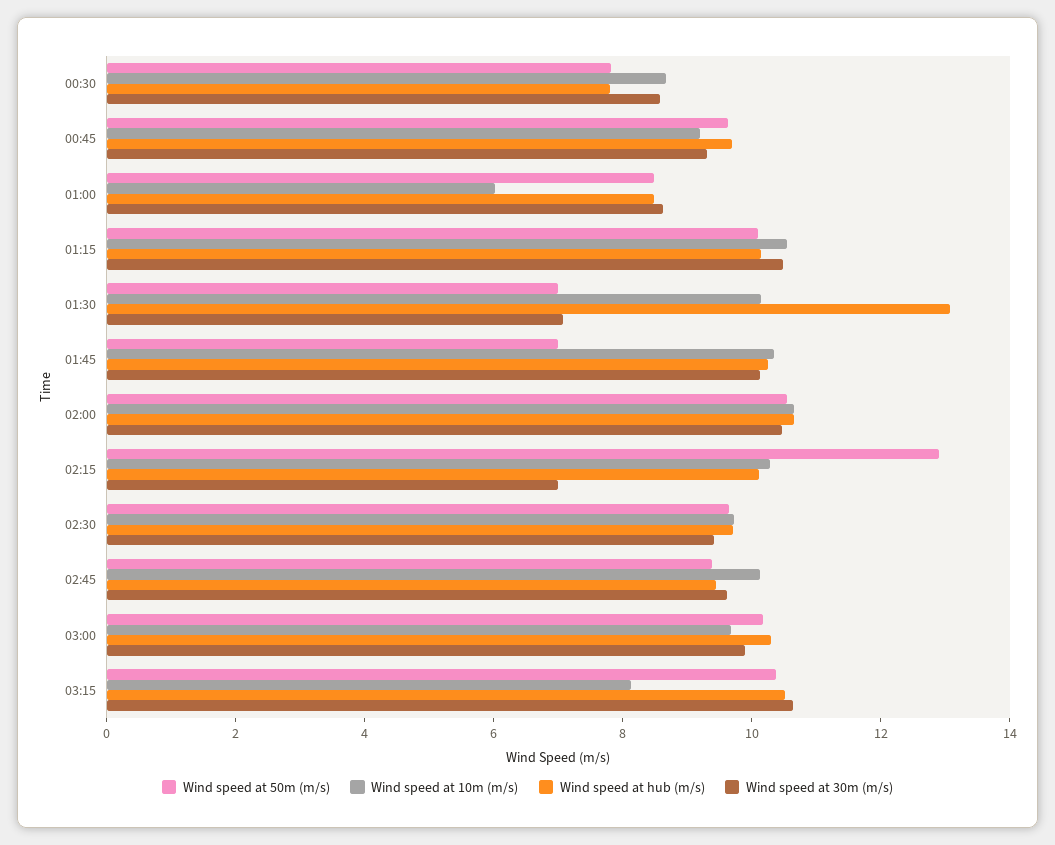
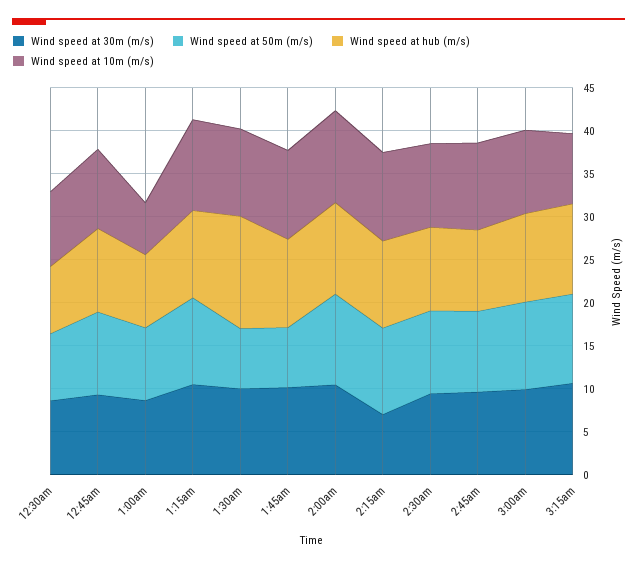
  {
    "Wind speed at 50m (m/s)": {
      "00:30": 8,
      "00:45": 9.5,
      "01:00": 8.5,
      "01:15": 10,
      "01:30": 7,
      "01:45": 7,
      "02:00": 10.5,
-     "02:15": 13,
+     "02:15": 10,
      "02:30": 9.5,
      "02:45": 9.5,
      "03:00": 10,
      "03:15": 10.5
    },
    "Wind speed at 10m (m/s)": {
      "00:30": 8.5,
      "00:45": 9,
      "01:00": 6,
      "01:15": 10.5,
      "01:30": 10,
      "01:45": 10.5,
      "02:00": 10.5,
      "02:15": 10.5,
      "02:30": 9.5,
      "02:45": 10,
      "03:00": 9.5,
      "03:15": 8
    },
    "Wind speed at hub (m/s)": {
      "00:30": 8,
      "00:45": 9.5,
      "01:00": 8.5,
      "01:15": 10,
      "01:30": 13,
      "01:45": 10.5,
      "02:00": 10.5,
      "02:15": 10,
      "02:30": 9.5,
      "02:45": 9.5,
      "03:00": 10.5,
      "03:15": 10.5
    },
    "Wind speed at 30m (m/s)": {
      "00:30": 8.5,
      "00:45": 9.5,
      "01:00": 8.5,
      "01:15": 10.5,
-     "01:30": 7,
+     "01:30": 10,
      "01:45": 10,
      "02:00": 10.5,
      "02:15": 7,
      "02:30": 9.5,
      "02:45": 9.5,
      "03:00": 10,
      "03:15": 10.5
    }
  }

